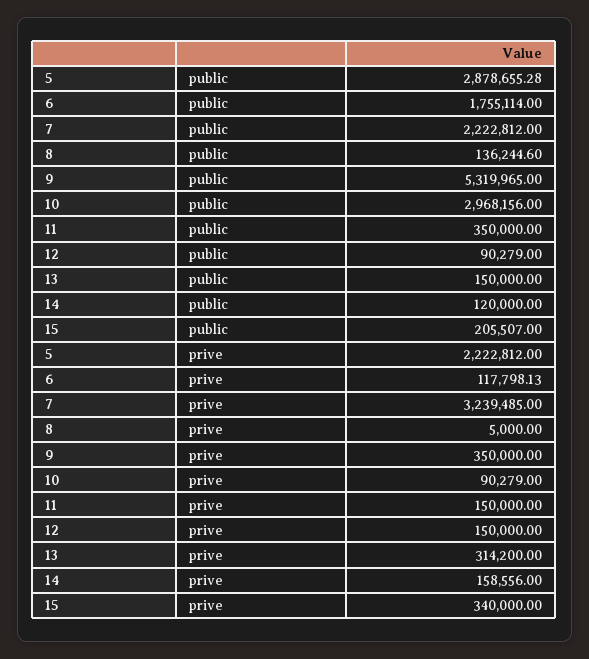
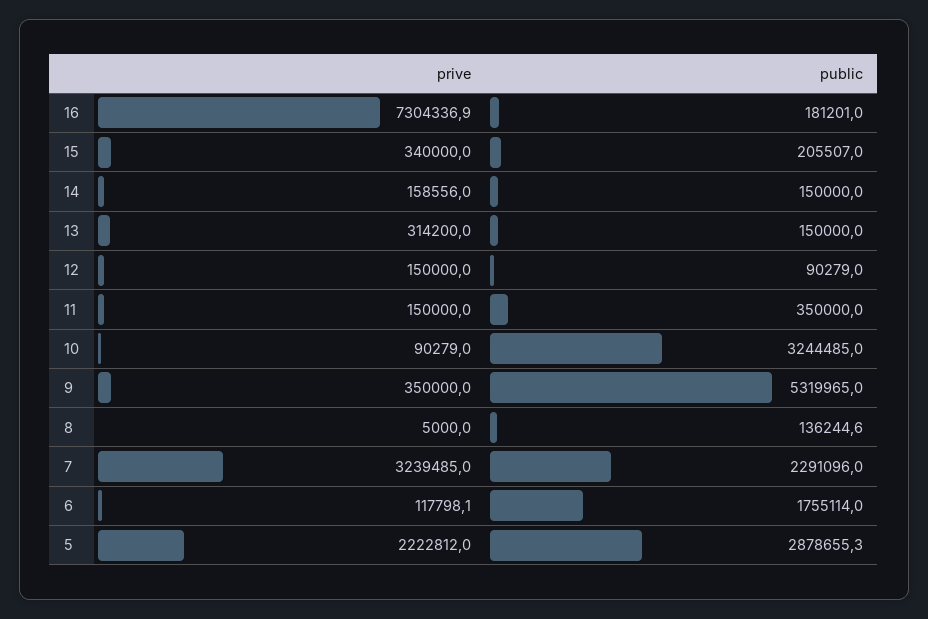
  {
    "5": {
      "public": 2878655.28,
      "prive": 2222812
    },
    "6": {
      "public": 1755114,
      "prive": 117798.13
    },
    "7": {
-     "public": 2222812,
+     "public": 2291096,
      "prive": 3239485
    },
    "8": {
      "public": 136244.6,
      "prive": 5000
    },
    "9": {
      "public": 5319965,
      "prive": 350000
    },
    "10": {
-     "public": 2968156,
+     "public": 3244485,
      "prive": 90279
    },
    "11": {
      "public": 350000,
      "prive": 150000
    },
    "12": {
      "public": 90279,
      "prive": 150000
    },
    "13": {
      "public": 150000,
      "prive": 314200
    },
    "14": {
-     "public": 120000,
+     "public": 150000,
      "prive": 158556
    },
    "15": {
      "public": 205507,
      "prive": 340000
-   }
+   },
+   "16": {
+     "prive": 7304336.9,
+     "public": 181201
+   }
  }

